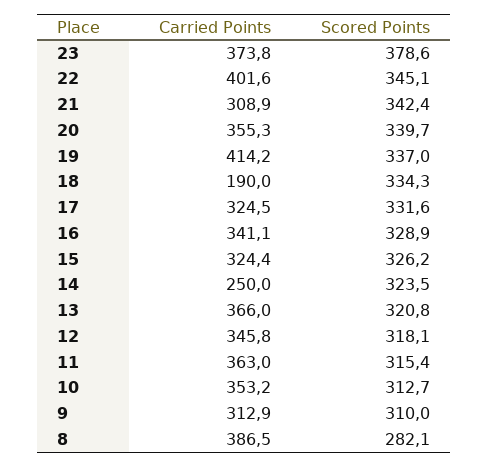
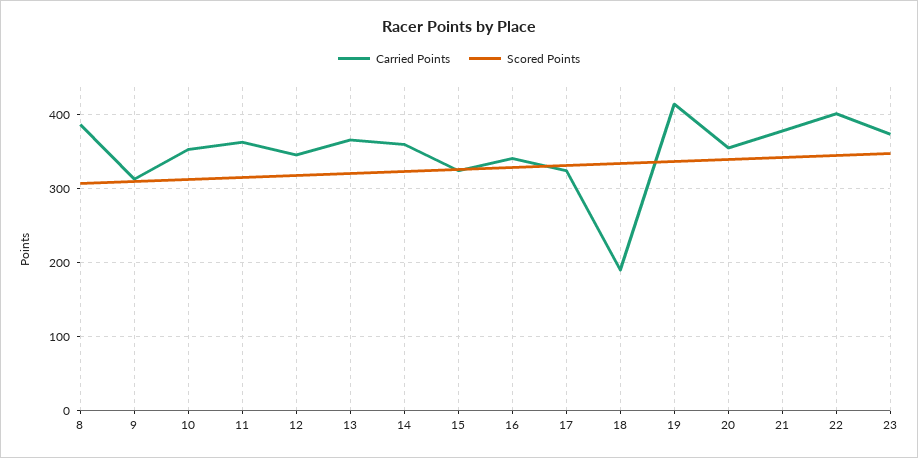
  {
    "Carried Points": {
      "23": 373.8,
      "22": 401.6,
-     "21": 308.9,
+     "21": 380,
      "20": 355.3,
      "19": 414.2,
      "18": 190,
      "17": 324.5,
      "16": 341.1,
      "15": 324.4,
-     "14": 250,
+     "14": 360,
      "13": 366,
      "12": 345.8,
      "11": 363,
      "10": 353.2,
      "9": 312.9,
      "8": 386.5
    },
    "Scored Points": {
-     "23": 378.6,
+     "23": 350,
      "22": 345.1,
      "21": 342.4,
      "20": 339.7,
      "19": 337,
      "18": 334.3,
      "17": 331.6,
      "16": 328.9,
      "15": 326.2,
      "14": 323.5,
      "13": 320.8,
      "12": 318.1,
      "11": 315.4,
      "10": 312.7,
      "9": 310,
-     "8": 282.1
+     "8": 310
    }
  }

